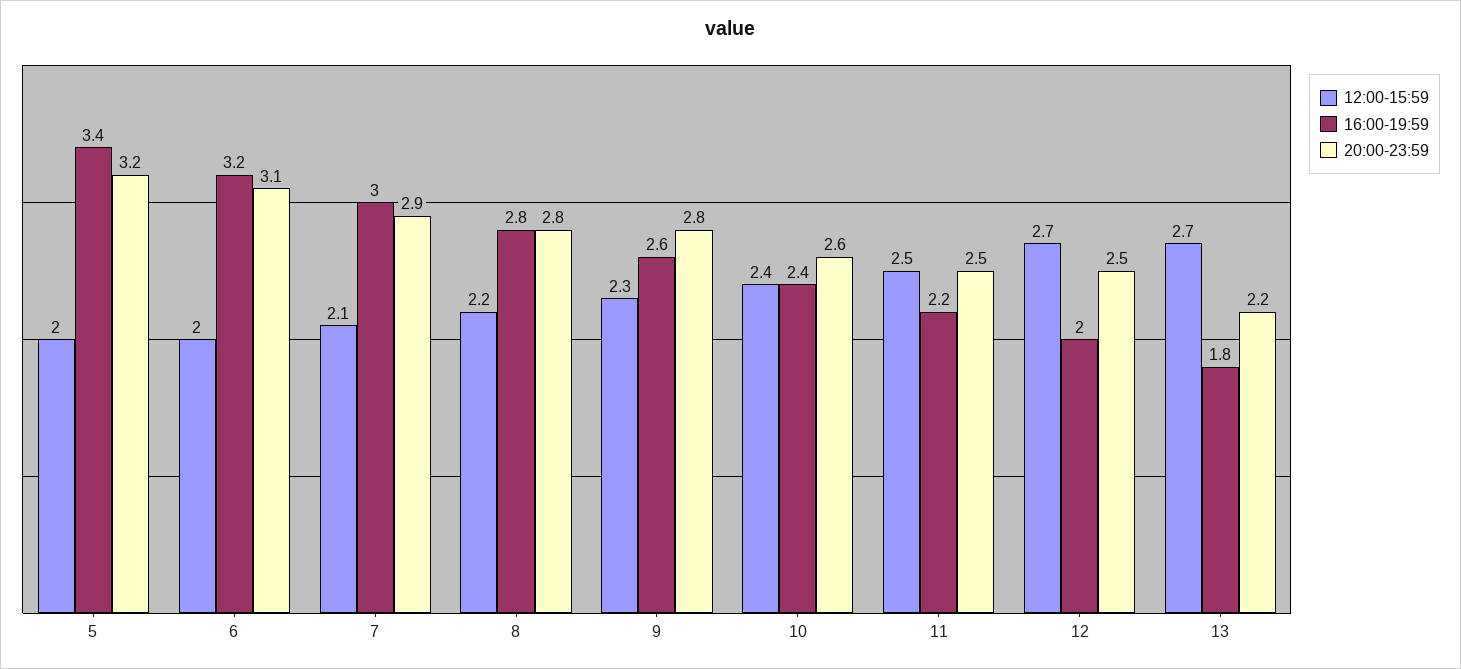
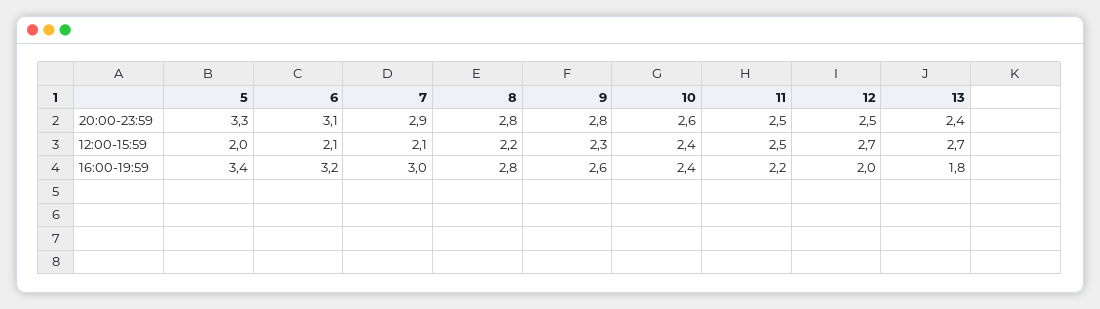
  {
    "12:00-15:59": {
      "5": 2,
-     "6": 2,
+     "6": 2.1,
      "7": 2.1,
      "8": 2.2,
      "9": 2.3,
      "10": 2.4,
      "11": 2.5,
      "12": 2.7,
      "13": 2.7
    },
    "16:00-19:59": {
      "5": 3.4,
      "6": 3.2,
      "7": 3,
      "8": 2.8,
      "9": 2.6,
      "10": 2.4,
      "11": 2.2,
      "12": 2,
      "13": 1.8
    },
    "20:00-23:59": {
-     "5": 3.2,
+     "5": 3.3,
      "6": 3.1,
      "7": 2.9,
      "8": 2.8,
      "9": 2.8,
      "10": 2.6,
      "11": 2.5,
      "12": 2.5,
-     "13": 2.2
+     "13": 2.4
    }
  }

